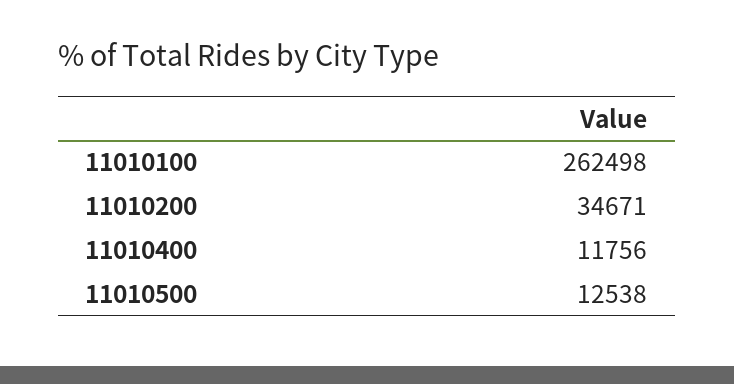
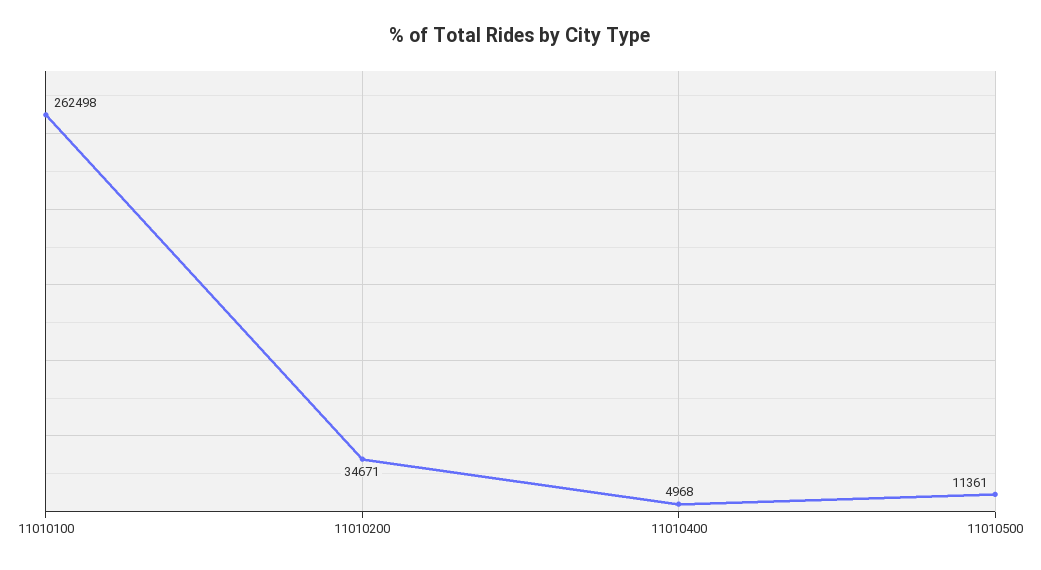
  {
    "11010100": 262498,
    "11010200": 34671,
-   "11010400": 11756,
+   "11010400": 4968,
-   "11010500": 12538
+   "11010500": 11361
  }

